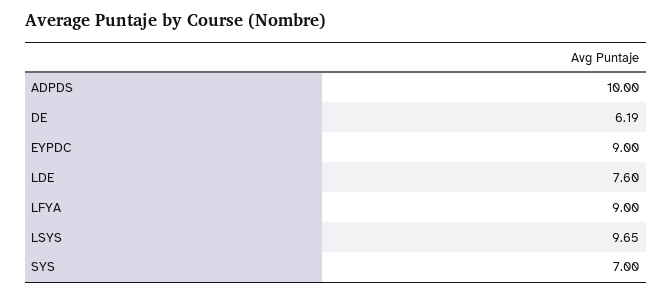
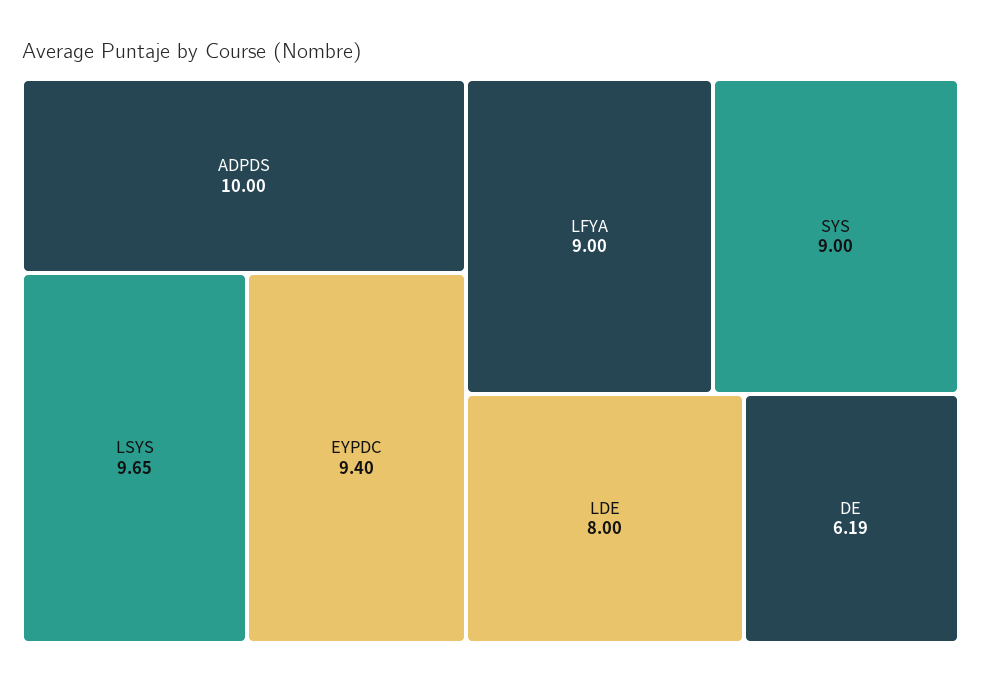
  {
    "ADPDS": 10,
    "DE": 6.19,
-   "EYPDC": 9,
+   "EYPDC": 9.4,
-   "LDE": 7.6,
+   "LDE": 8,
    "LFYA": 9,
    "LSYS": 9.65,
-   "SYS": 7
+   "SYS": 9
  }

